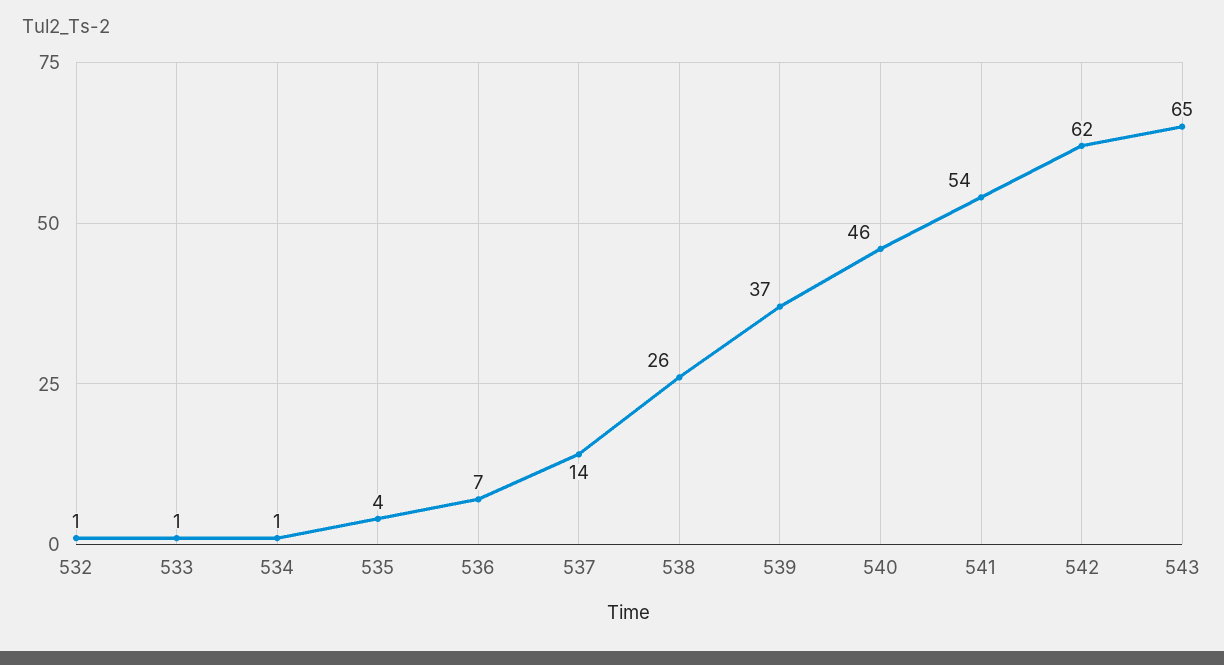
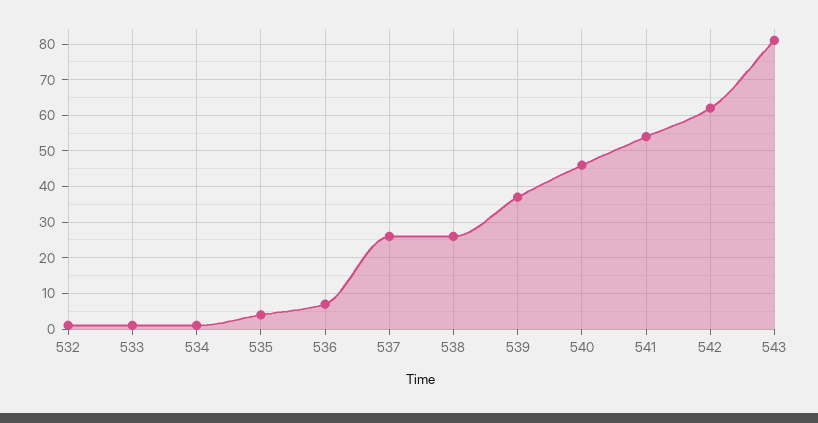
  {
    "532": 1,
    "533": 1,
    "534": 1,
    "535": 4,
    "536": 7,
-   "537": 14,
+   "537": 25,
    "538": 26,
    "539": 37,
    "540": 46,
    "541": 54,
    "542": 62,
-   "543": 65
+   "543": 80
  }

